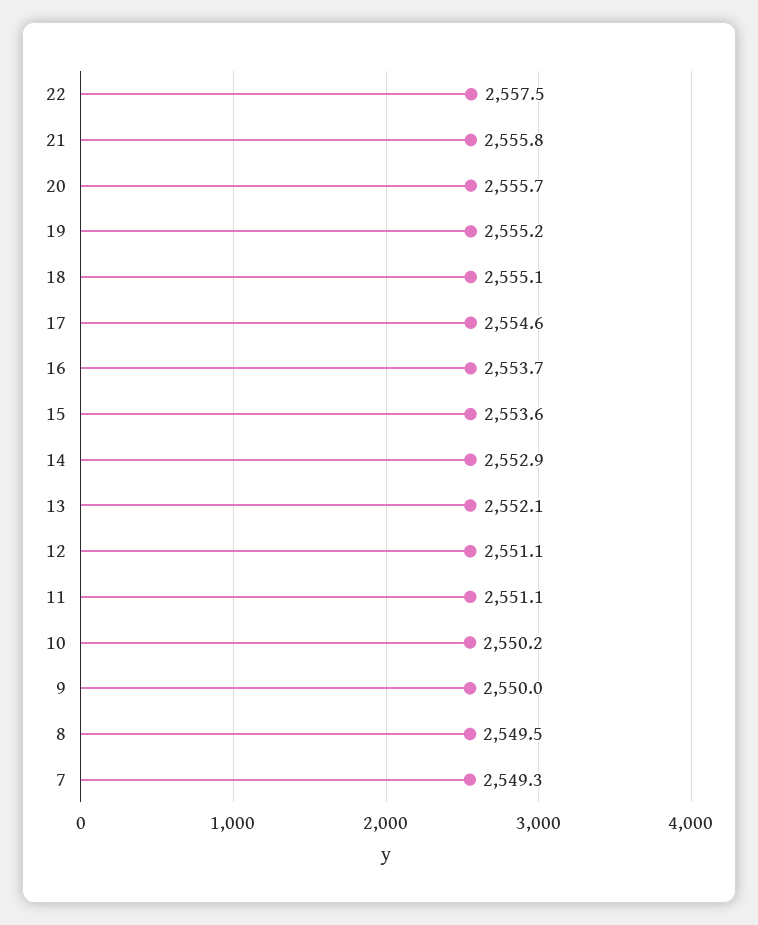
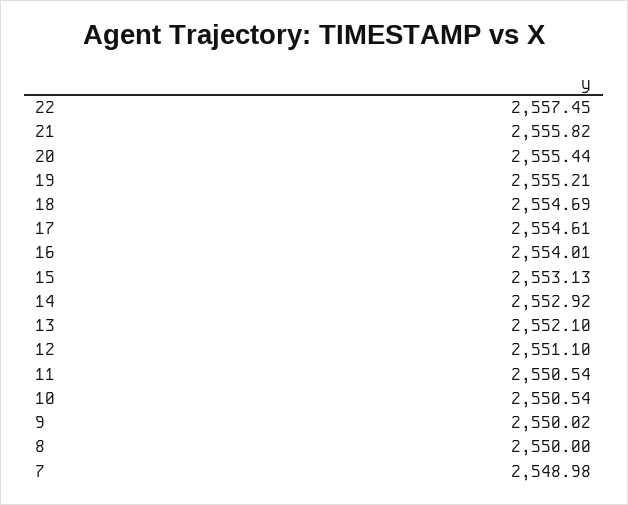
  {
    "22": 2557.45,
    "21": 2555.82,
-   "20": 2555.7,
+   "20": 2555.44,
    "19": 2555.21,
-   "18": 2555.1,
+   "18": 2554.69,
    "17": 2554.61,
-   "16": 2553.7,
+   "16": 2554.01,
-   "15": 2553.6,
+   "15": 2553.13,
    "14": 2552.92,
    "13": 2552.1,
    "12": 2551.1,
-   "11": 2551.1,
+   "11": 2550.54,
-   "10": 2550.2,
+   "10": 2550.54,
    "9": 2550.02,
-   "8": 2549.5,
+   "8": 2550,
-   "7": 2549.3
+   "7": 2548.98
  }

